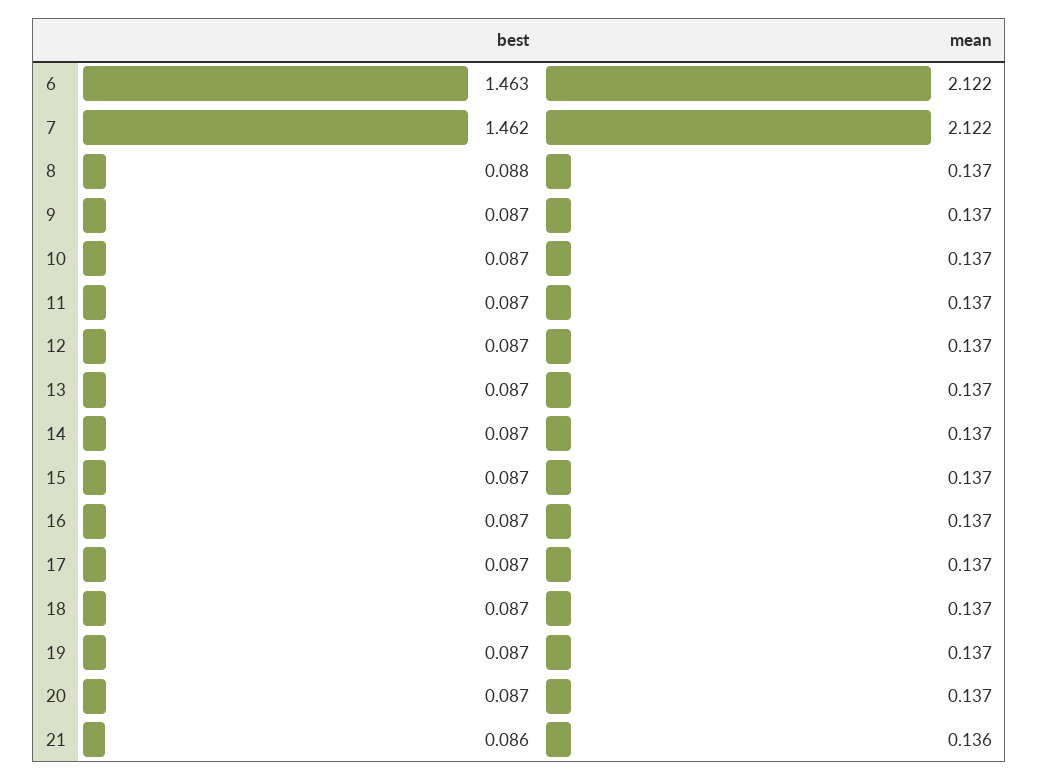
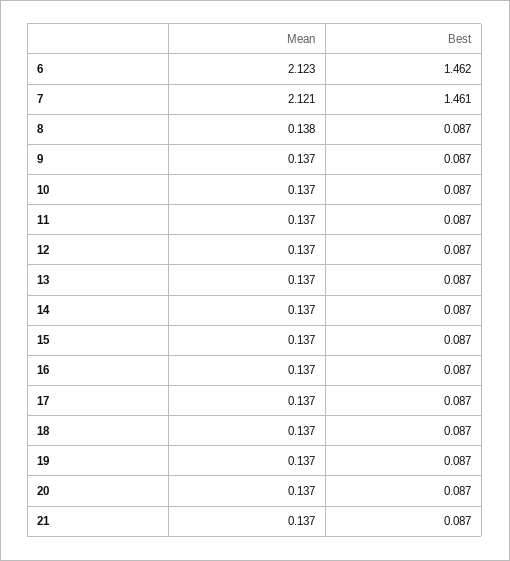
  {
    "best": {
-     "6": 1.463,
+     "6": 1.462,
-     "7": 1.462,
+     "7": 1.461,
-     "8": 0.088,
+     "8": 0.087,
      "9": 0.087,
      "10": 0.087,
      "11": 0.087,
      "12": 0.087,
      "13": 0.087,
      "14": 0.087,
      "15": 0.087,
      "16": 0.087,
      "17": 0.087,
      "18": 0.087,
      "19": 0.087,
      "20": 0.087,
-     "21": 0.086
+     "21": 0.087
    },
    "mean": {
-     "6": 2.122,
+     "6": 2.123,
-     "7": 2.122,
+     "7": 2.121,
-     "8": 0.137,
+     "8": 0.138,
      "9": 0.137,
      "10": 0.137,
      "11": 0.137,
      "12": 0.137,
      "13": 0.137,
      "14": 0.137,
      "15": 0.137,
      "16": 0.137,
      "17": 0.137,
      "18": 0.137,
      "19": 0.137,
      "20": 0.137,
-     "21": 0.136
+     "21": 0.137
    }
  }

